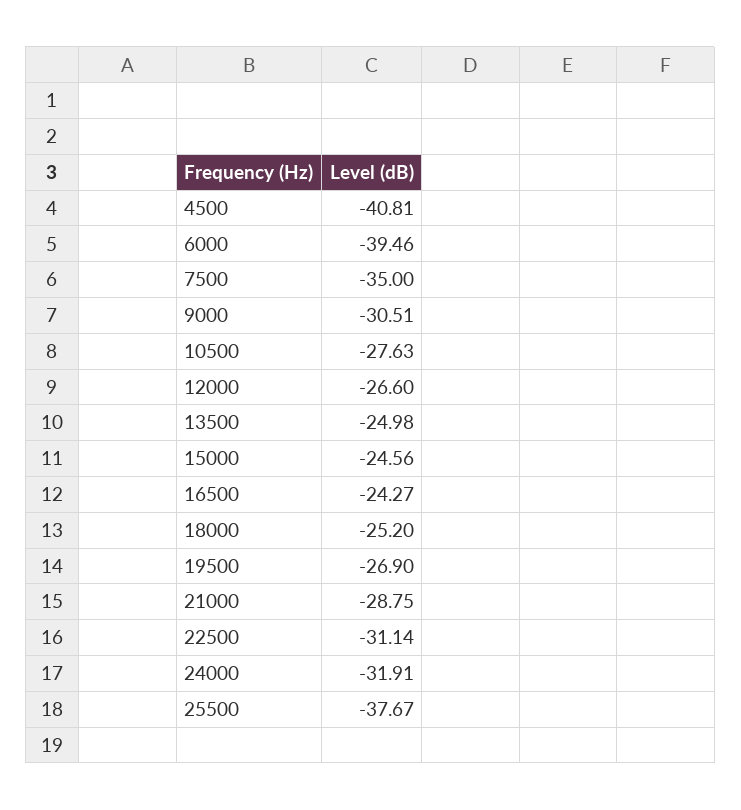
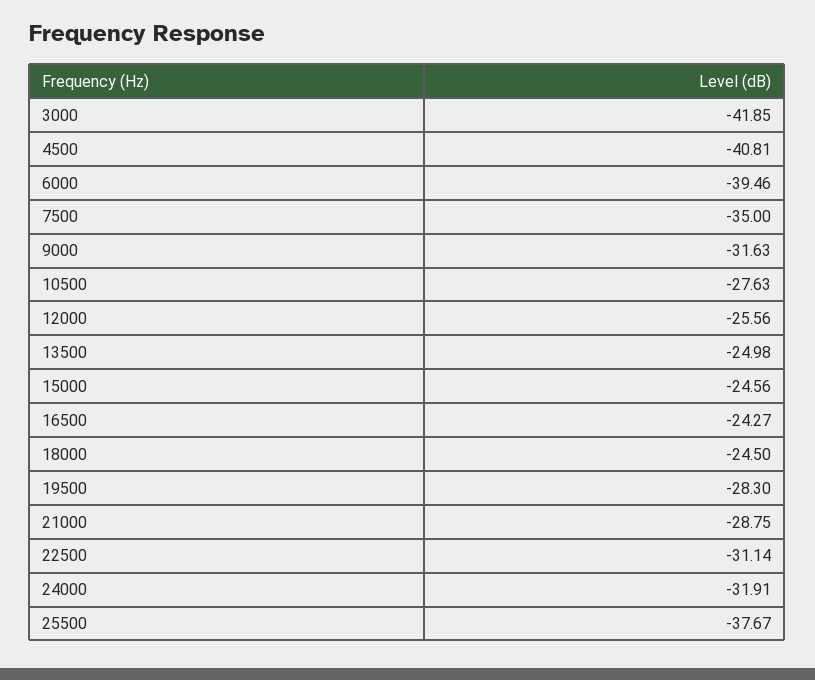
  {
    "4500": -40.81,
    "6000": -39.46,
    "7500": -35,
-   "9000": -30.51,
+   "9000": -31.63,
    "10500": -27.63,
-   "12000": -26.6,
+   "12000": -25.56,
    "13500": -24.98,
    "15000": -24.56,
    "16500": -24.27,
-   "18000": -25.2,
+   "18000": -24.5,
-   "19500": -26.9,
+   "19500": -28.3,
    "21000": -28.75,
    "22500": -31.14,
    "24000": -31.91,
-   "25500": -37.67
+   "25500": -37.67,
+   "3000": -41.85
  }

